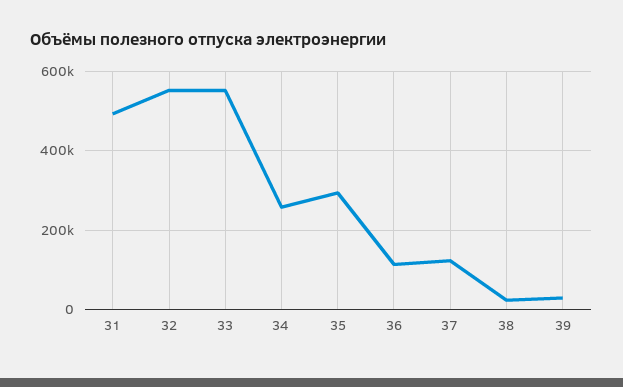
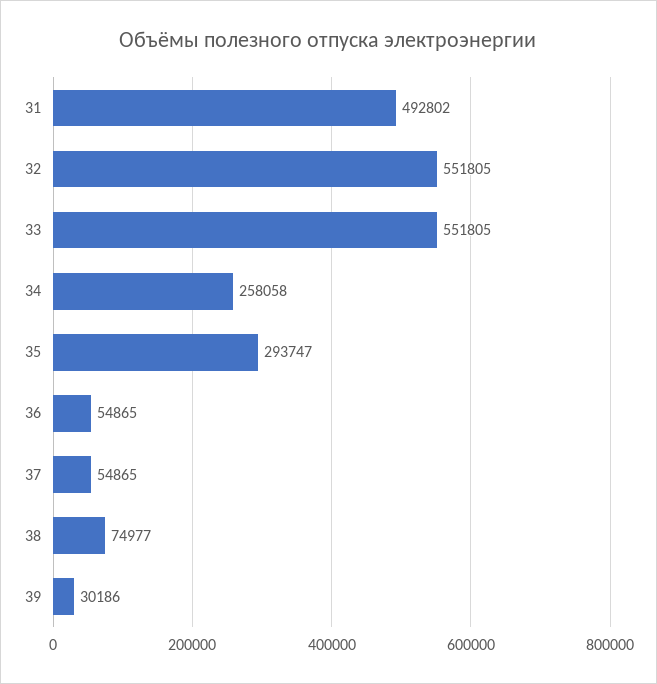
  {
    "31": 492802,
    "32": 551805,
    "33": 551805,
    "34": 258058,
    "35": 293747,
-   "36": 120000,
+   "36": 54865,
-   "37": 120000,
+   "37": 54865,
-   "38": 20000,
+   "38": 74977,
    "39": 30186
  }

